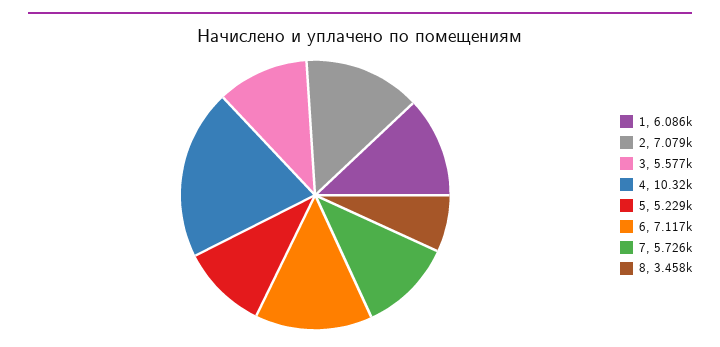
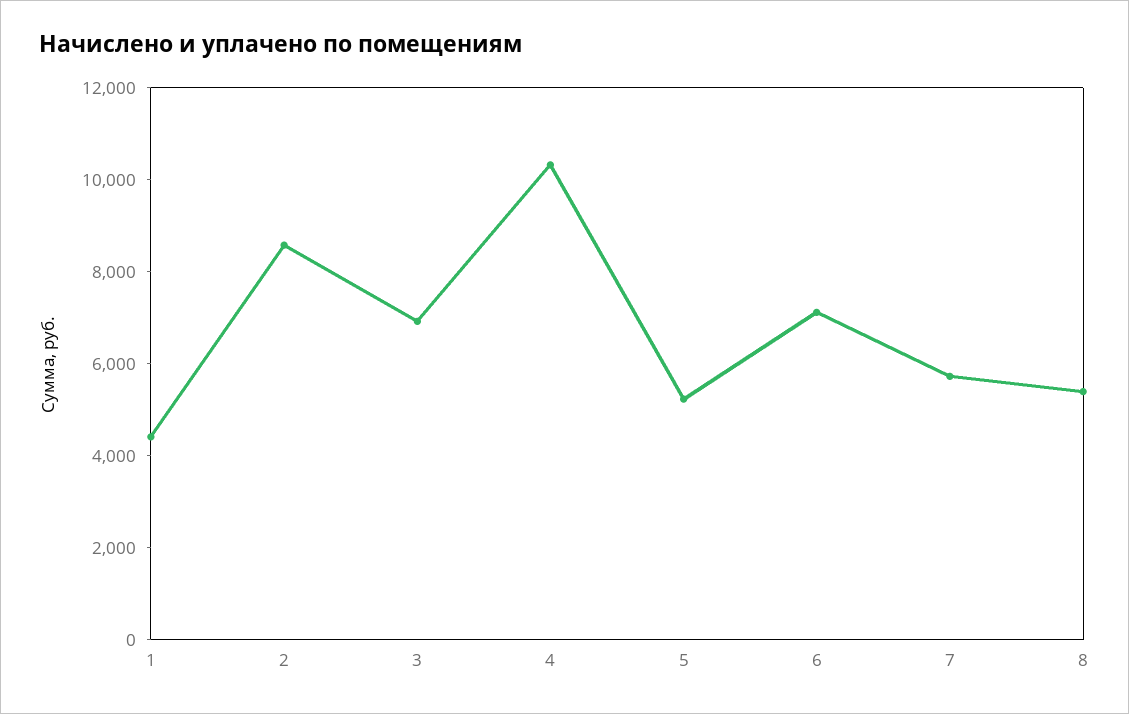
  {
-   "1": 6086,
+   "1": 4500,
-   "2": 7079,
+   "2": 8500,
-   "3": 5577,
+   "3": 7000,
    "4": 10320,
    "5": 5229,
    "6": 7117,
    "7": 5726,
-   "8": 3458
+   "8": 5500
  }

